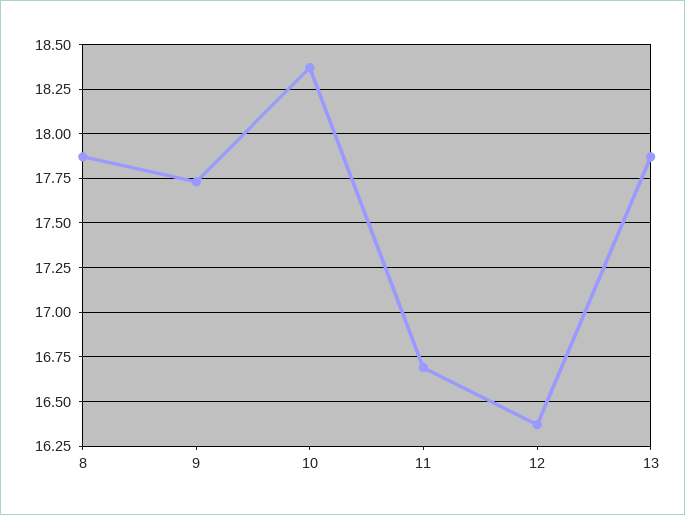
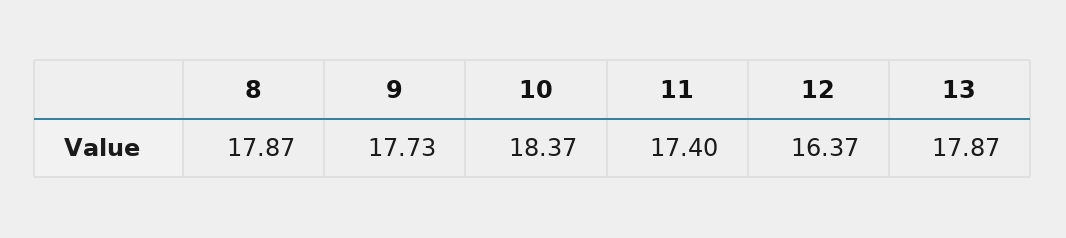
  {
    "8": 17.87,
    "9": 17.73,
    "10": 18.37,
-   "11": 16.7,
+   "11": 17.4,
    "12": 16.37,
    "13": 17.87
  }

